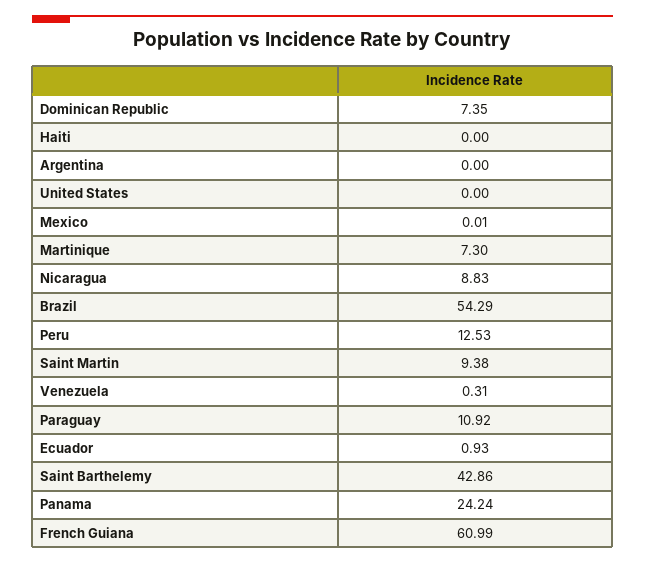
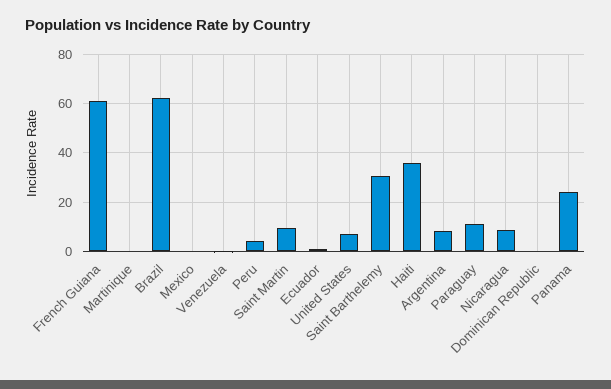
  {
-   "Dominican Republic": 7.35,
+   "Dominican Republic": 0,
-   "Haiti": 0,
+   "Haiti": 35,
-   "Argentina": 0,
+   "Argentina": 7.5,
-   "United States": 0,
+   "United States": 7.5,
    "Mexico": 0.01,
-   "Martinique": 7.3,
+   "Martinique": 0,
    "Nicaragua": 8.83,
-   "Brazil": 54.29,
+   "Brazil": 62.5,
-   "Peru": 12.53,
+   "Peru": 5,
    "Saint Martin": 9.38,
    "Venezuela": 0.31,
    "Paraguay": 10.92,
    "Ecuador": 0.93,
-   "Saint Barthelemy": 42.86,
+   "Saint Barthelemy": 30,
    "Panama": 24.24,
    "French Guiana": 60.99
  }

